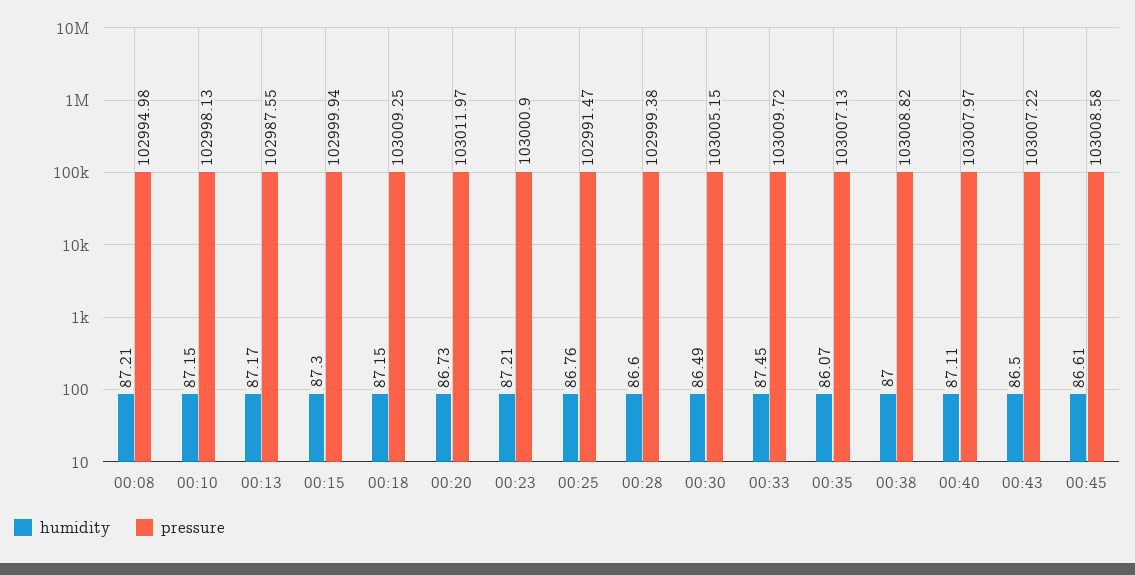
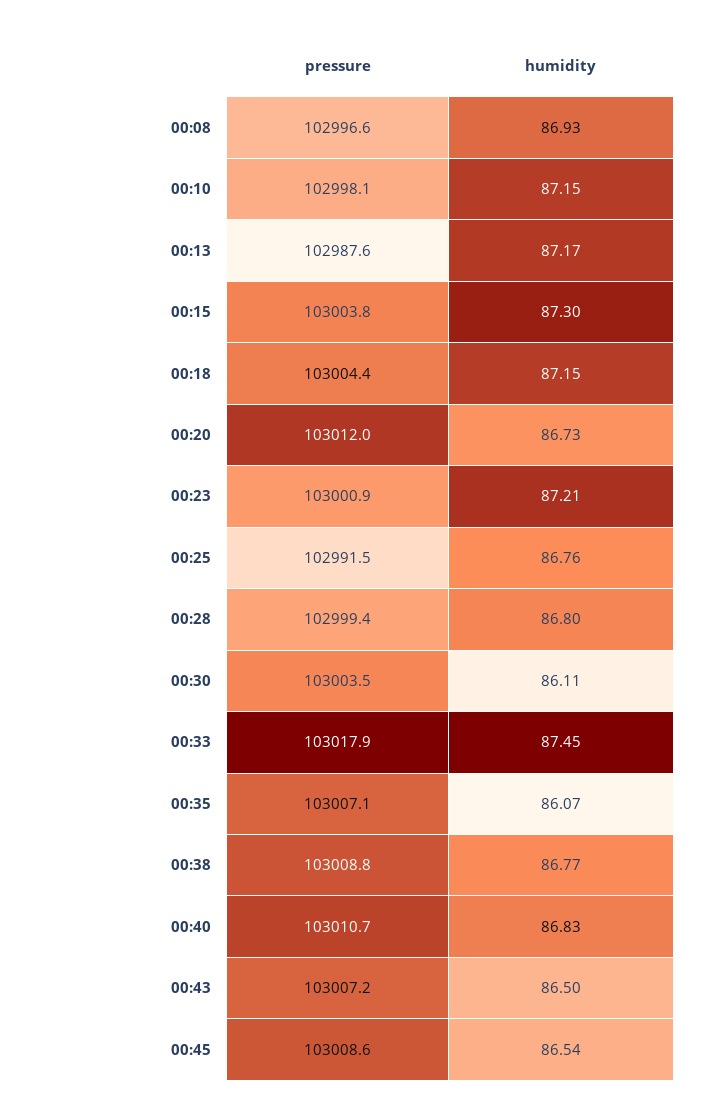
  {
    "humidity": {
-     "00:08": 87.21,
+     "00:08": 86.93,
      "00:10": 87.15,
      "00:13": 87.17,
      "00:15": 87.3,
      "00:18": 87.15,
      "00:20": 86.73,
      "00:23": 87.21,
      "00:25": 86.76,
-     "00:28": 86.6,
+     "00:28": 86.8,
-     "00:30": 86.49,
+     "00:30": 86.11,
      "00:33": 87.45,
      "00:35": 86.07,
-     "00:38": 87,
+     "00:38": 86.77,
-     "00:40": 87.11,
+     "00:40": 86.83,
      "00:43": 86.5,
-     "00:45": 86.61
+     "00:45": 86.54
    },
    "pressure": {
-     "00:08": 102994.98,
+     "00:08": 102996.6,
      "00:10": 102998.13,
      "00:13": 102987.55,
-     "00:15": 102999.94,
+     "00:15": 103003.8,
-     "00:18": 103009.25,
+     "00:18": 103004.4,
      "00:20": 103011.97,
      "00:23": 103000.9,
      "00:25": 102991.47,
      "00:28": 102999.38,
-     "00:30": 103005.15,
+     "00:30": 103003.5,
-     "00:33": 103009.72,
+     "00:33": 103017.9,
      "00:35": 103007.13,
      "00:38": 103008.82,
-     "00:40": 103007.97,
+     "00:40": 103010.7,
      "00:43": 103007.22,
      "00:45": 103008.58
    }
  }

